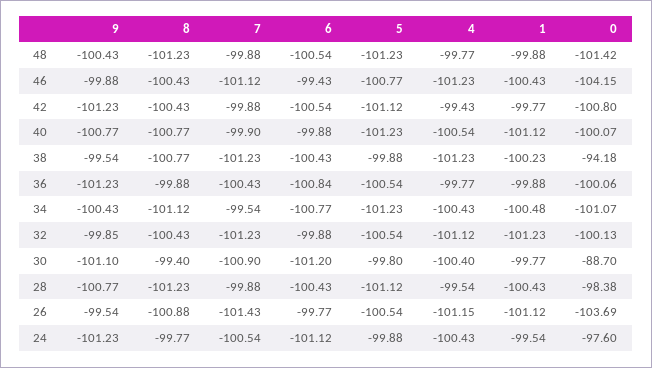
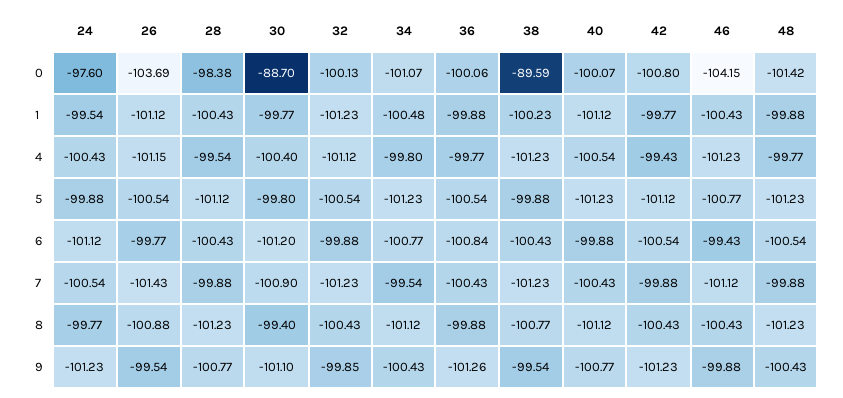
  {
    "9": {
      "48": -100.43,
      "46": -99.88,
      "42": -101.23,
      "40": -100.77,
      "38": -99.54,
-     "36": -101.23,
+     "36": -101.26,
      "34": -100.43,
      "32": -99.85,
      "30": -101.1,
      "28": -100.77,
      "26": -99.54,
      "24": -101.23
    },
    "8": {
      "48": -101.23,
      "46": -100.43,
      "42": -100.43,
-     "40": -100.77,
+     "40": -101.12,
      "38": -100.77,
      "36": -99.88,
      "34": -101.12,
      "32": -100.43,
      "30": -99.4,
      "28": -101.23,
      "26": -100.88,
      "24": -99.77
    },
    "7": {
      "48": -99.88,
      "46": -101.12,
      "42": -99.88,
-     "40": -99.9,
+     "40": -100.43,
      "38": -101.23,
      "36": -100.43,
      "34": -99.54,
      "32": -101.23,
      "30": -100.9,
      "28": -99.88,
      "26": -101.43,
      "24": -100.54
    },
    "6": {
      "48": -100.54,
      "46": -99.43,
      "42": -100.54,
      "40": -99.88,
      "38": -100.43,
      "36": -100.84,
      "34": -100.77,
      "32": -99.88,
      "30": -101.2,
      "28": -100.43,
      "26": -99.77,
      "24": -101.12
    },
    "5": {
      "48": -101.23,
      "46": -100.77,
      "42": -101.12,
      "40": -101.23,
      "38": -99.88,
      "36": -100.54,
      "34": -101.23,
      "32": -100.54,
      "30": -99.8,
      "28": -101.12,
      "26": -100.54,
      "24": -99.88
    },
    "4": {
      "48": -99.77,
      "46": -101.23,
      "42": -99.43,
      "40": -100.54,
      "38": -101.23,
      "36": -99.77,
-     "34": -100.43,
+     "34": -99.8,
      "32": -101.12,
      "30": -100.4,
      "28": -99.54,
      "26": -101.15,
      "24": -100.43
    },
    "1": {
      "48": -99.88,
      "46": -100.43,
      "42": -99.77,
      "40": -101.12,
      "38": -100.23,
      "36": -99.88,
      "34": -100.48,
      "32": -101.23,
      "30": -99.77,
      "28": -100.43,
      "26": -101.12,
      "24": -99.54
    },
    "0": {
      "48": -101.42,
      "46": -104.15,
      "42": -100.8,
      "40": -100.07,
-     "38": -94.18,
+     "38": -89.59,
      "36": -100.06,
      "34": -101.07,
      "32": -100.13,
      "30": -88.7,
      "28": -98.38,
      "26": -103.69,
      "24": -97.6
    }
  }

